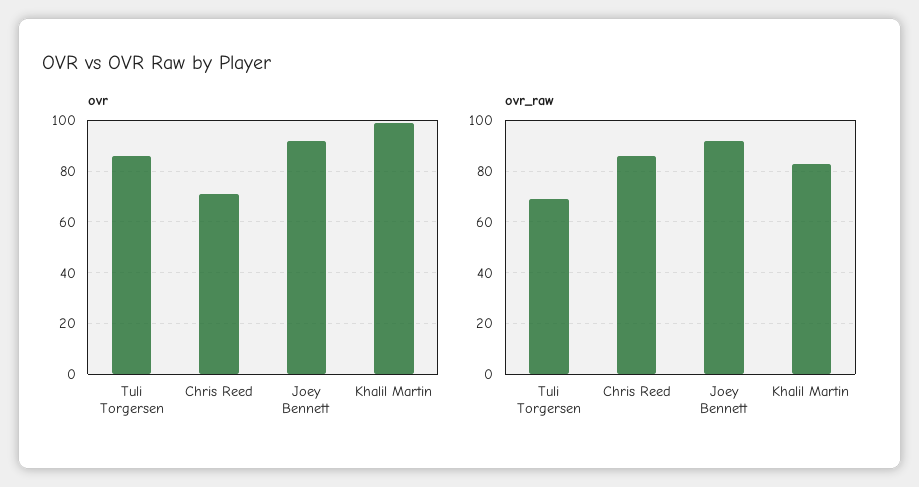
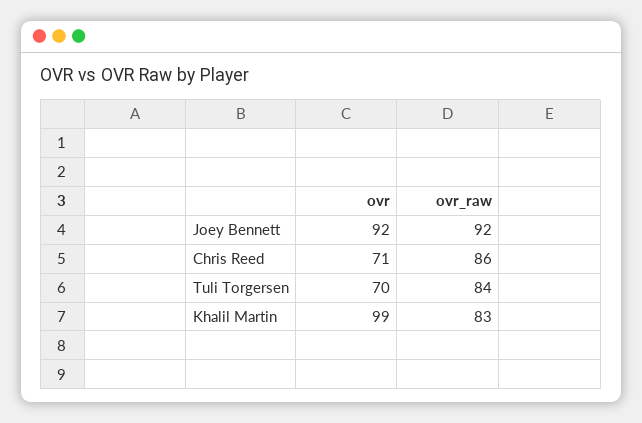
  {
    "ovr": {
-     "Tuli Torgersen": 85,
+     "Tuli Torgersen": 70,
      "Chris Reed": 71,
      "Joey Bennett": 92,
      "Khalil Martin": 99
    },
    "ovr_raw": {
-     "Tuli Torgersen": 70,
+     "Tuli Torgersen": 84,
      "Chris Reed": 86,
      "Joey Bennett": 92,
      "Khalil Martin": 83
    }
  }

